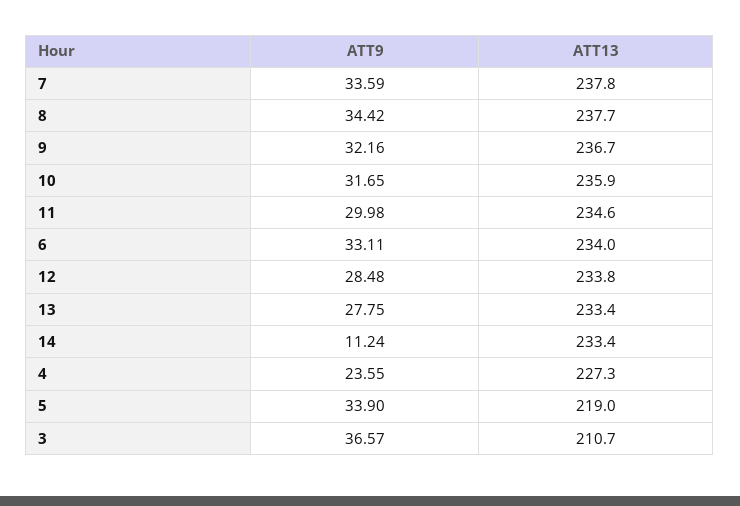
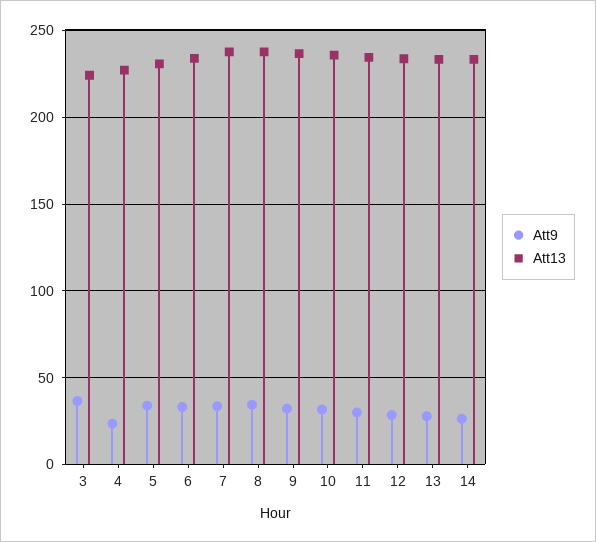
  {
    "ATT9": {
      "7": 33.59,
      "8": 34.42,
      "9": 32.16,
      "10": 31.65,
      "11": 29.98,
      "6": 33.11,
      "12": 28.48,
      "13": 27.75,
-     "14": 11.24,
+     "14": 25,
      "4": 23.55,
      "5": 33.9,
      "3": 36.57
    },
    "ATT13": {
      "7": 237.8,
      "8": 237.7,
      "9": 236.7,
      "10": 235.9,
      "11": 234.6,
      "6": 234,
      "12": 233.8,
      "13": 233.4,
      "14": 233.4,
      "4": 227.3,
-     "5": 219,
+     "5": 230,
-     "3": 210.7
+     "3": 225
    }
  }

